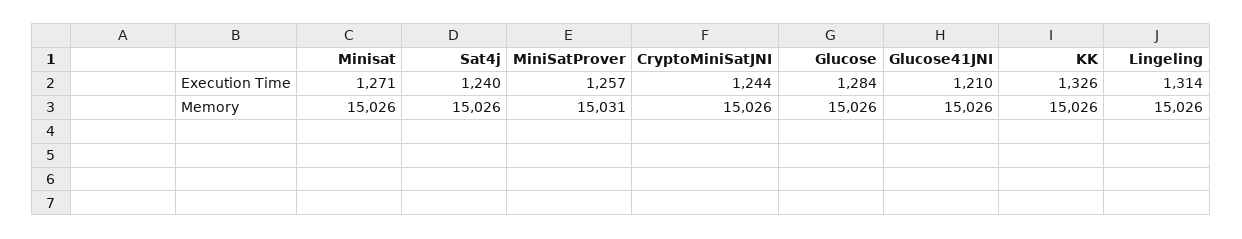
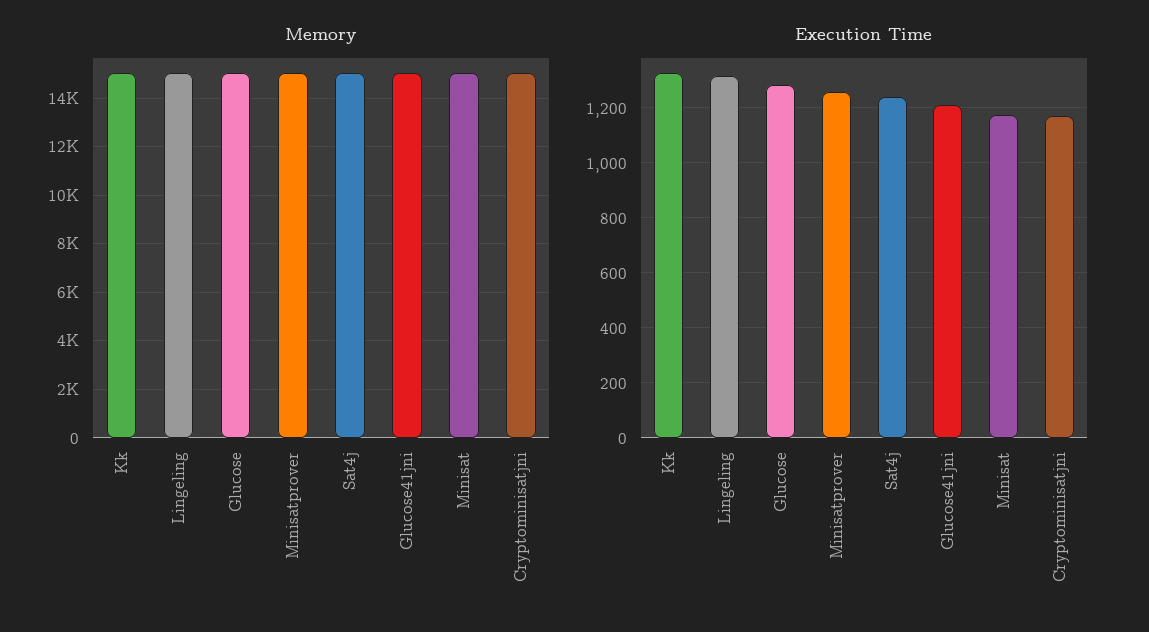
  {
    "Execution Time": {
-     "Minisat": 1271,
+     "Minisat": 1175,
      "Sat4j": 1240,
      "MiniSatProver": 1257,
-     "CryptoMiniSatJNI": 1244,
+     "CryptoMiniSatJNI": 1175,
      "Glucose": 1284,
      "Glucose41JNI": 1210,
      "KK": 1326,
      "Lingeling": 1314
    },
    "Memory": {
      "Minisat": 15026,
      "Sat4j": 15026,
      "MiniSatProver": 15031,
      "CryptoMiniSatJNI": 15026,
      "Glucose": 15026,
      "Glucose41JNI": 15026,
      "KK": 15026,
      "Lingeling": 15026
    }
  }

